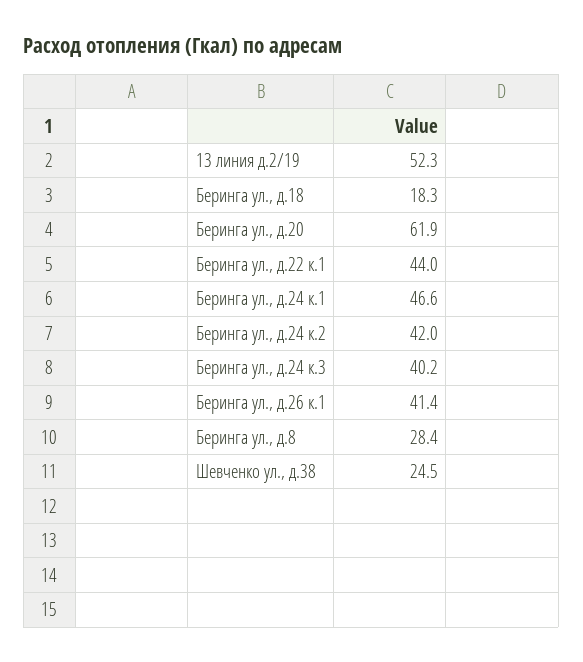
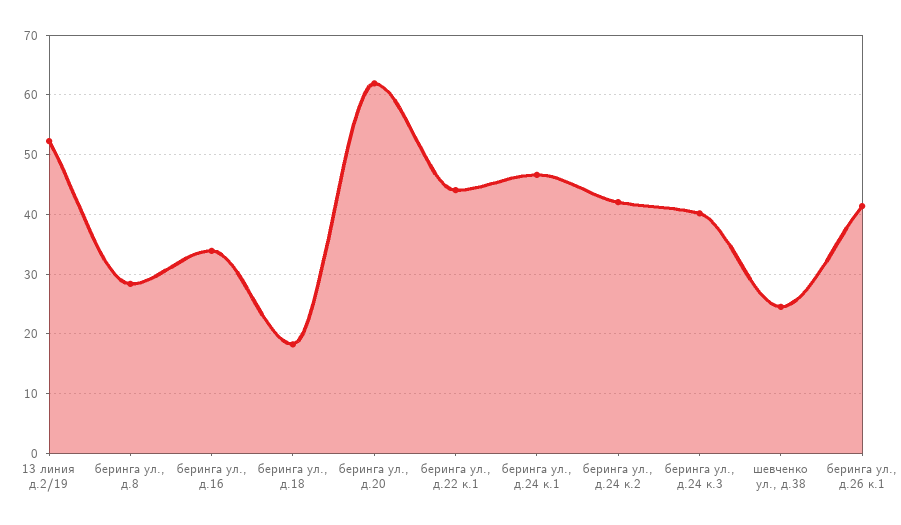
  {
    "13 линия д.2/19": 52.3,
    "Беринга ул., д.18": 18.3,
    "Беринга ул., д.20": 61.9,
    "Беринга ул., д.22 к.1": 44,
    "Беринга ул., д.24 к.1": 46.6,
    "Беринга ул., д.24 к.2": 42,
    "Беринга ул., д.24 к.3": 40.2,
    "Беринга ул., д.26 к.1": 41.4,
    "Беринга ул., д.8": 28.4,
-   "Шевченко ул., д.38": 24.5
+   "Шевченко ул., д.38": 24.5,
+   "беринга ул., д.16": 34
  }

